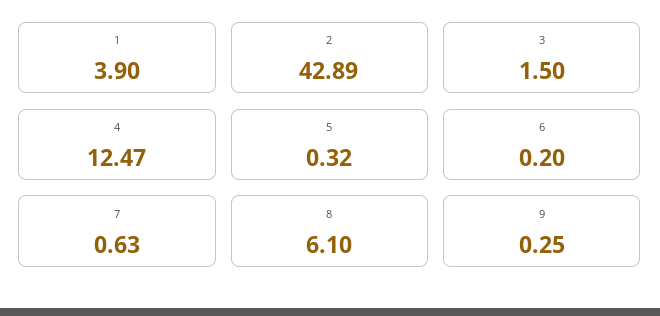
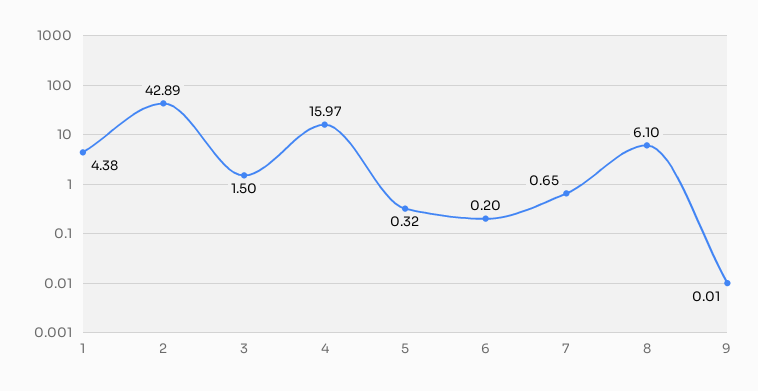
  {
-   "1": 3.9,
+   "1": 4.38,
    "2": 42.89,
    "3": 1.5,
-   "4": 12.47,
+   "4": 15.97,
    "5": 0.32,
    "6": 0.2,
-   "7": 0.63,
+   "7": 0.65,
    "8": 6.1,
-   "9": 0.25
+   "9": 0.01
  }

